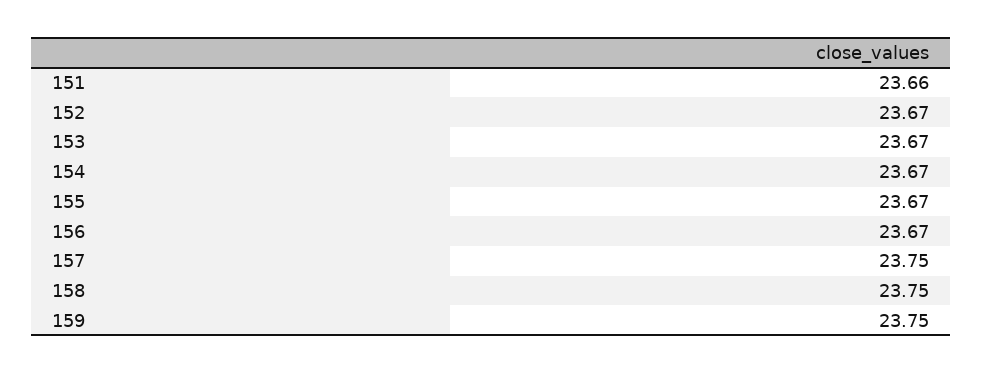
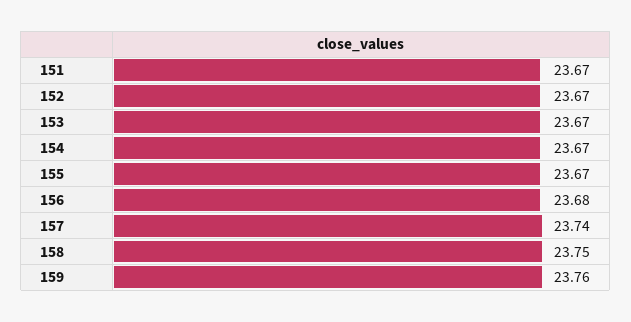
  {
-   "151": 23.66,
+   "151": 23.67,
    "152": 23.67,
    "153": 23.67,
    "154": 23.67,
    "155": 23.67,
-   "156": 23.67,
+   "156": 23.68,
-   "157": 23.75,
+   "157": 23.74,
    "158": 23.75,
-   "159": 23.75
+   "159": 23.76
  }

